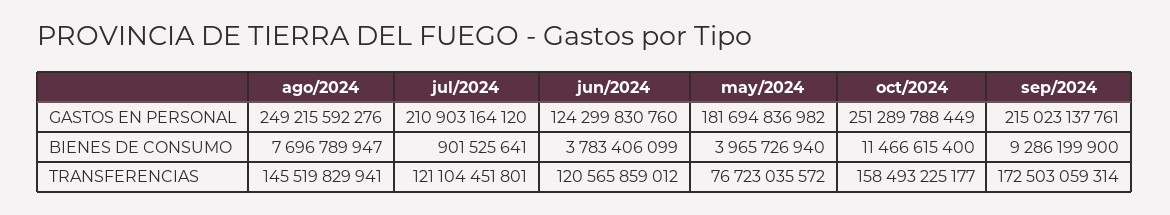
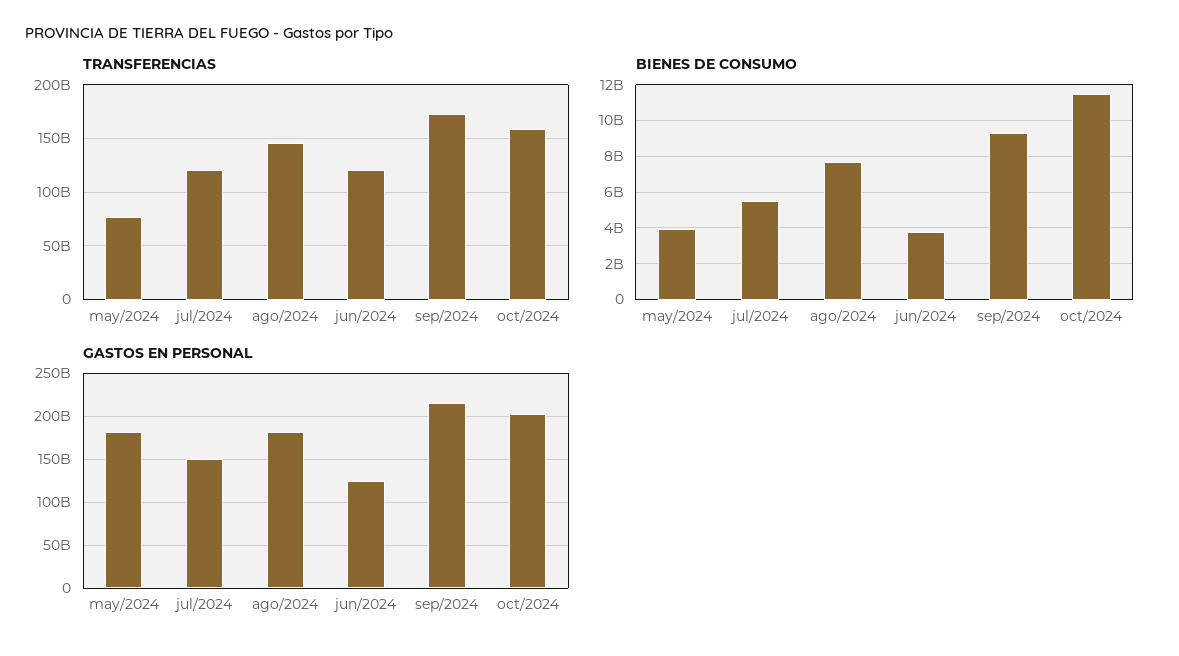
  {
    "GASTOS EN PERSONAL": {
-     "ago/2024": 249215592276,
+     "ago/2024": 180000000000,
-     "jul/2024": 210903164120,
+     "jul/2024": 150000000000,
      "jun/2024": 124299830760,
      "may/2024": 181694836982,
-     "oct/2024": 251289788449,
+     "oct/2024": 200000000000,
      "sep/2024": 215023137761
    },
    "BIENES DE CONSUMO": {
      "ago/2024": 7696789947,
-     "jul/2024": 901525641,
+     "jul/2024": 5500000000,
      "jun/2024": 3783406099,
      "may/2024": 3965726940,
      "oct/2024": 11466615400,
      "sep/2024": 9286199900
    },
    "TRANSFERENCIAS": {
      "ago/2024": 145519829941,
      "jul/2024": 121104451801,
      "jun/2024": 120565859012,
      "may/2024": 76723035572,
      "oct/2024": 158493225177,
      "sep/2024": 172503059314
    }
  }

